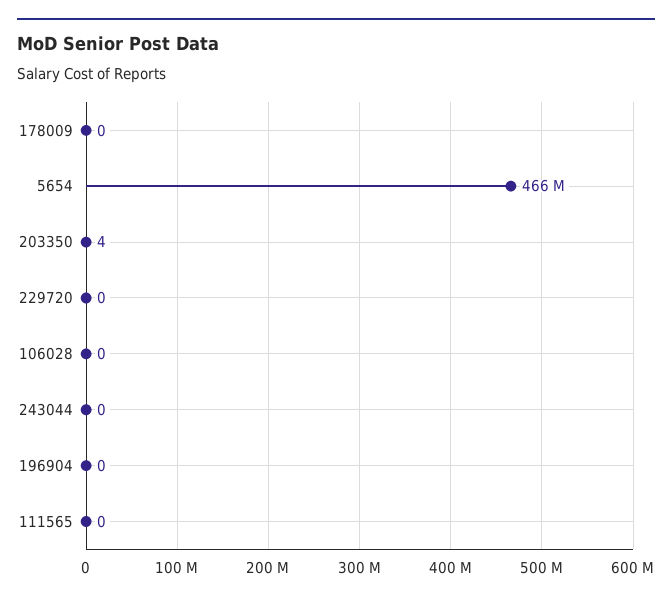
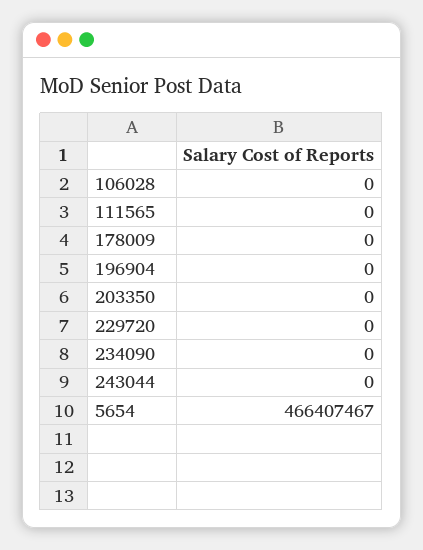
  {
    "178009": 0,
    "5654": 466407467,
-   "203350": 4,
+   "203350": 0,
    "229720": 0,
    "106028": 0,
    "243044": 0,
    "196904": 0,
-   "111565": 0
+   "111565": 0,
+   "234090": 0
  }

